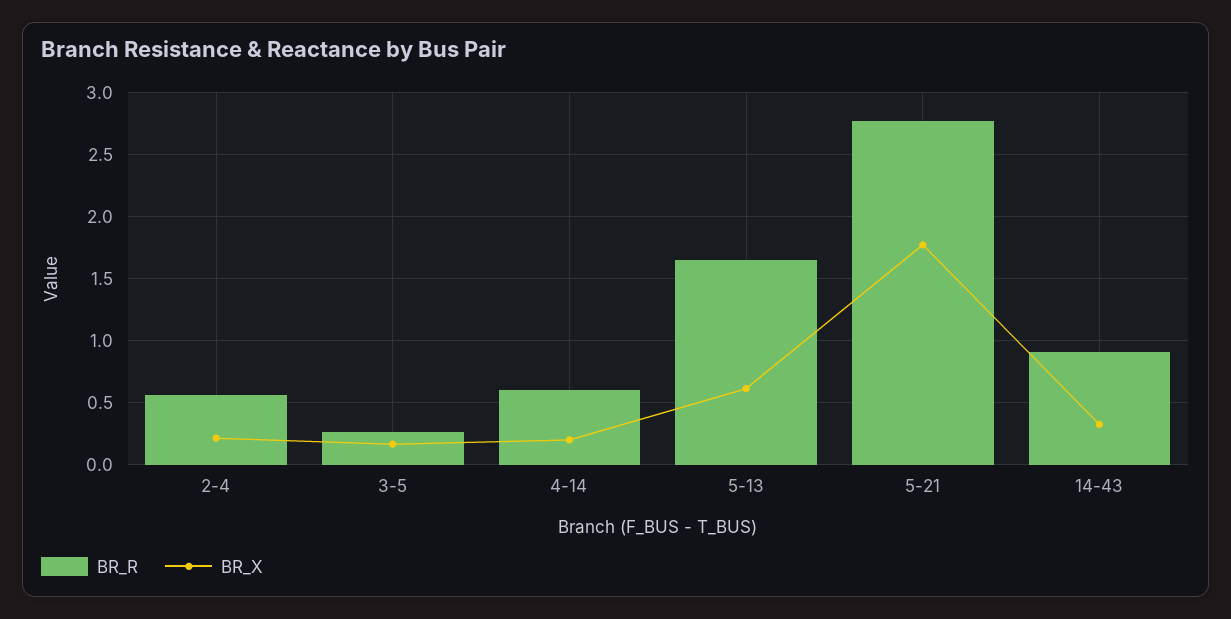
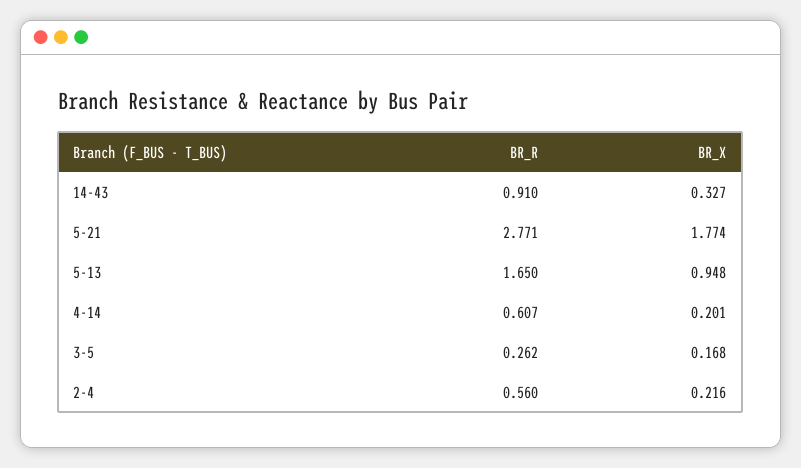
  {
    "BR_R": {
      "2-4": 0.56,
      "3-5": 0.262,
      "4-14": 0.607,
      "5-13": 1.65,
      "5-21": 2.771,
      "14-43": 0.91
    },
    "BR_X": {
      "2-4": 0.216,
      "3-5": 0.168,
      "4-14": 0.201,
-     "5-13": 0.6,
+     "5-13": 0.948,
      "5-21": 1.774,
      "14-43": 0.327
    }
  }

